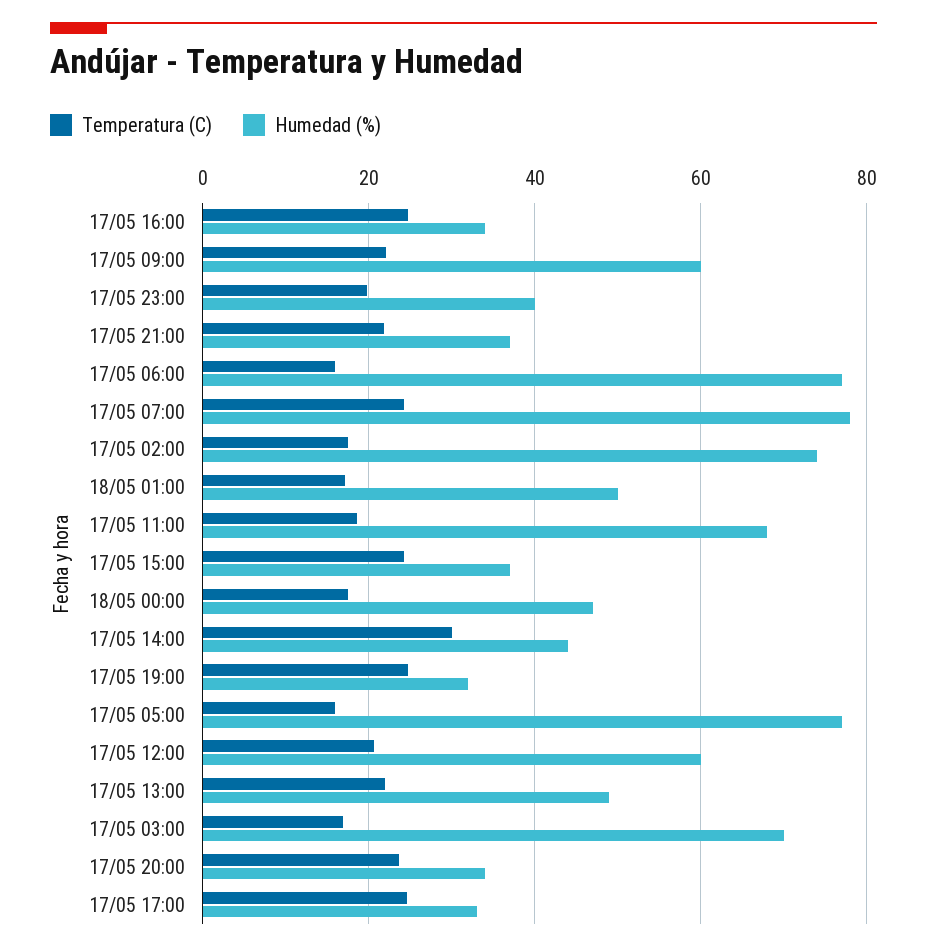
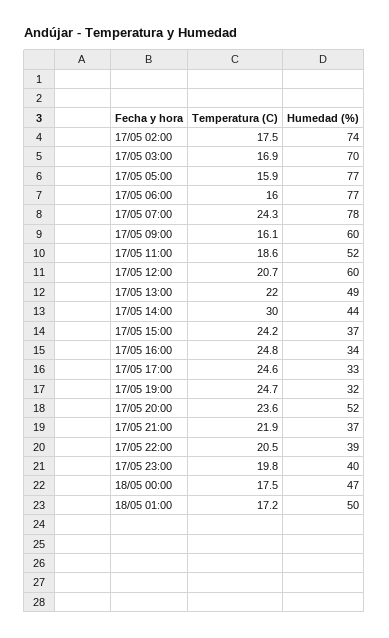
  {
    "Temperatura (C)": {
      "17/05 16:00": 24.8,
-     "17/05 09:00": 22,
+     "17/05 09:00": 16.1,
      "17/05 23:00": 19.8,
      "17/05 21:00": 21.9,
      "17/05 06:00": 16,
      "17/05 07:00": 24.3,
      "17/05 02:00": 17.5,
      "18/05 01:00": 17.2,
      "17/05 11:00": 18.6,
      "17/05 15:00": 24.2,
      "18/05 00:00": 17.5,
      "17/05 14:00": 30,
      "17/05 19:00": 24.7,
      "17/05 05:00": 15.9,
      "17/05 12:00": 20.7,
      "17/05 13:00": 22,
      "17/05 03:00": 16.9,
      "17/05 20:00": 23.6,
-     "17/05 17:00": 24.6
+     "17/05 17:00": 24.6,
+     "17/05 22:00": 20.5
    },
    "Humedad (%)": {
      "17/05 16:00": 34,
      "17/05 09:00": 60,
      "17/05 23:00": 40,
      "17/05 21:00": 37,
      "17/05 06:00": 77,
      "17/05 07:00": 78,
      "17/05 02:00": 74,
      "18/05 01:00": 50,
-     "17/05 11:00": 68,
+     "17/05 11:00": 52,
      "17/05 15:00": 37,
      "18/05 00:00": 47,
      "17/05 14:00": 44,
      "17/05 19:00": 32,
      "17/05 05:00": 77,
      "17/05 12:00": 60,
      "17/05 13:00": 49,
      "17/05 03:00": 70,
-     "17/05 20:00": 34,
+     "17/05 20:00": 52,
-     "17/05 17:00": 33
+     "17/05 17:00": 33,
+     "17/05 22:00": 39
    }
  }

